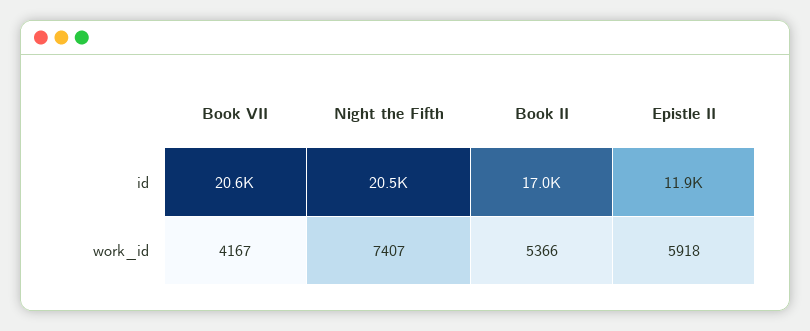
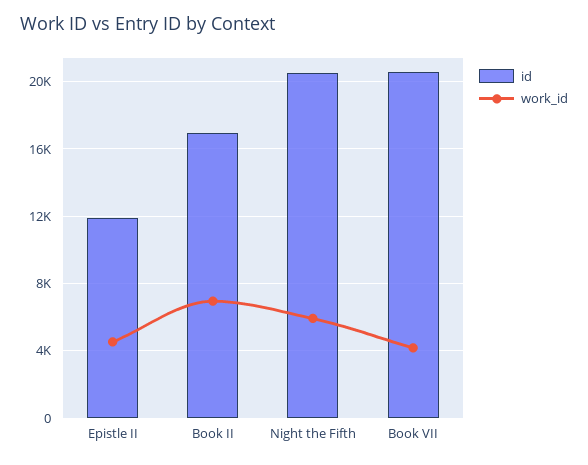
  {
    "id": {
      "Book VII": 20600,
      "Night the Fifth": 20500,
      "Book II": 17000,
      "Epistle II": 11900
    },
    "work_id": {
      "Book VII": 4167,
-     "Night the Fifth": 7407,
+     "Night the Fifth": 6000,
-     "Book II": 5366,
+     "Book II": 7000,
-     "Epistle II": 5918
+     "Epistle II": 4500
    }
  }

